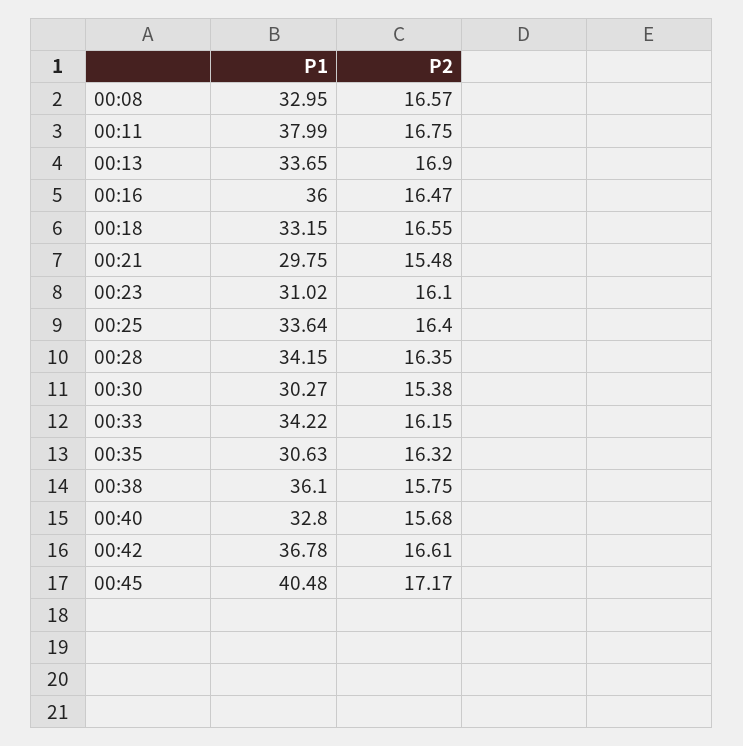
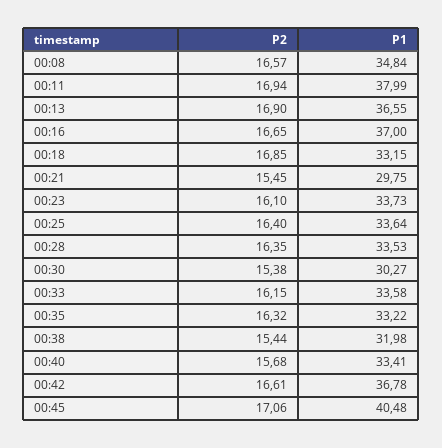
  {
    "P1": {
-     "00:08": 32.95,
+     "00:08": 34.84,
      "00:11": 37.99,
-     "00:13": 33.65,
+     "00:13": 36.55,
-     "00:16": 36,
+     "00:16": 37,
      "00:18": 33.15,
      "00:21": 29.75,
-     "00:23": 31.02,
+     "00:23": 33.73,
      "00:25": 33.64,
-     "00:28": 34.15,
+     "00:28": 33.53,
      "00:30": 30.27,
-     "00:33": 34.22,
+     "00:33": 33.58,
-     "00:35": 30.63,
+     "00:35": 33.22,
-     "00:38": 36.1,
+     "00:38": 31.98,
-     "00:40": 32.8,
+     "00:40": 33.41,
      "00:42": 36.78,
      "00:45": 40.48
    },
    "P2": {
      "00:08": 16.57,
-     "00:11": 16.75,
+     "00:11": 16.94,
      "00:13": 16.9,
-     "00:16": 16.47,
+     "00:16": 16.65,
-     "00:18": 16.55,
+     "00:18": 16.85,
-     "00:21": 15.48,
+     "00:21": 15.45,
      "00:23": 16.1,
      "00:25": 16.4,
      "00:28": 16.35,
      "00:30": 15.38,
      "00:33": 16.15,
      "00:35": 16.32,
-     "00:38": 15.75,
+     "00:38": 15.44,
      "00:40": 15.68,
      "00:42": 16.61,
-     "00:45": 17.17
+     "00:45": 17.06
    }
  }

